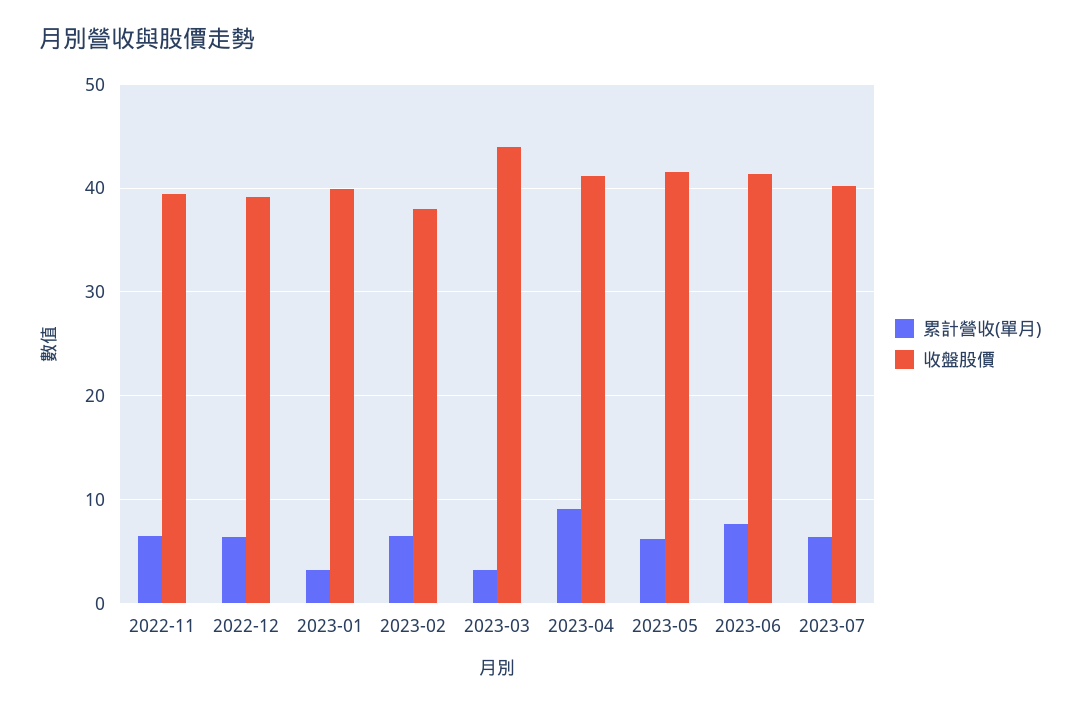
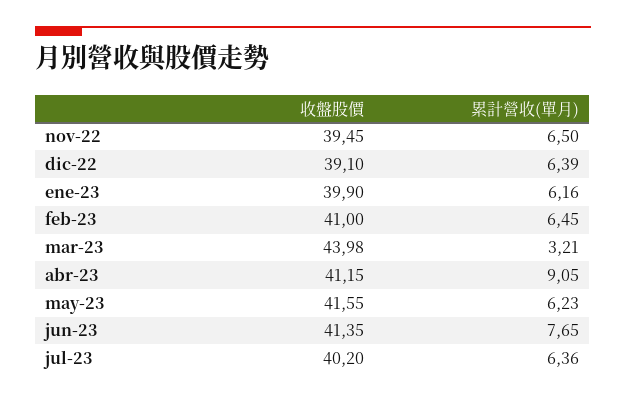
  {
    "累計營收(單月)": {
      "2022-11": 6.5,
      "2022-12": 6.39,
-     "2023-01": 3,
+     "2023-01": 6.16,
      "2023-02": 6.45,
      "2023-03": 3.21,
      "2023-04": 9.05,
      "2023-05": 6.23,
      "2023-06": 7.65,
      "2023-07": 6.36
    },
    "收盤股價": {
      "2022-11": 39.45,
      "2022-12": 39.1,
      "2023-01": 39.9,
-     "2023-02": 38,
+     "2023-02": 41,
      "2023-03": 43.98,
      "2023-04": 41.15,
      "2023-05": 41.55,
      "2023-06": 41.35,
      "2023-07": 40.2
    }
  }

